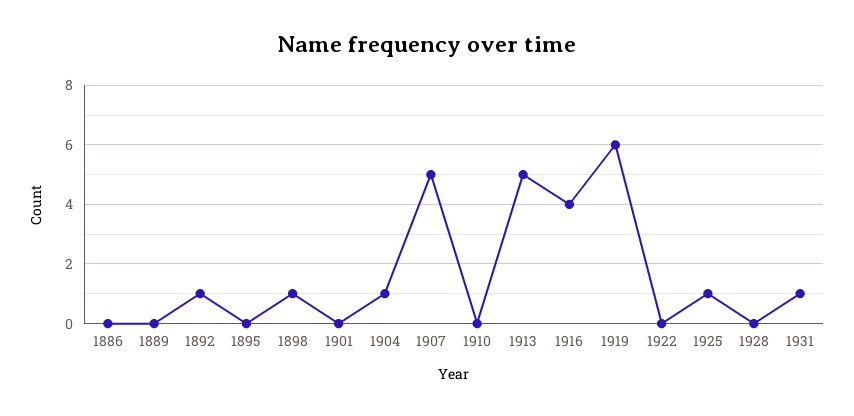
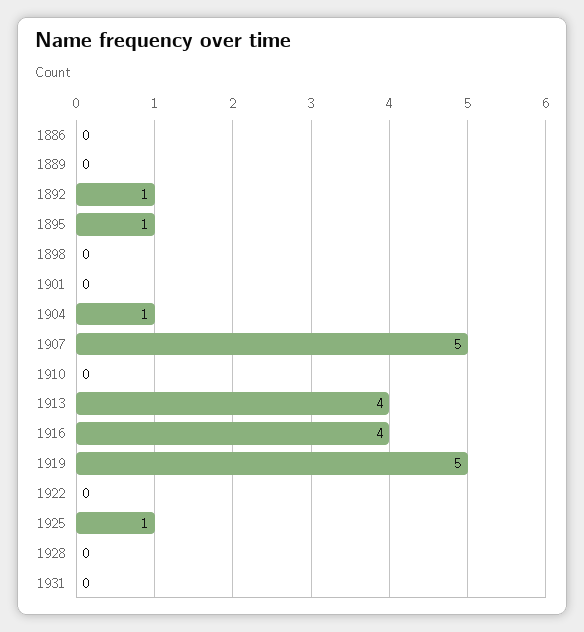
  {
    "1886": 0,
    "1889": 0,
    "1892": 1,
-   "1895": 0,
+   "1895": 1,
-   "1898": 1,
+   "1898": 0,
    "1901": 0,
    "1904": 1,
    "1907": 5,
    "1910": 0,
-   "1913": 5,
+   "1913": 4,
    "1916": 4,
-   "1919": 6,
+   "1919": 5,
    "1922": 0,
    "1925": 1,
    "1928": 0,
-   "1931": 1
+   "1931": 0
  }

